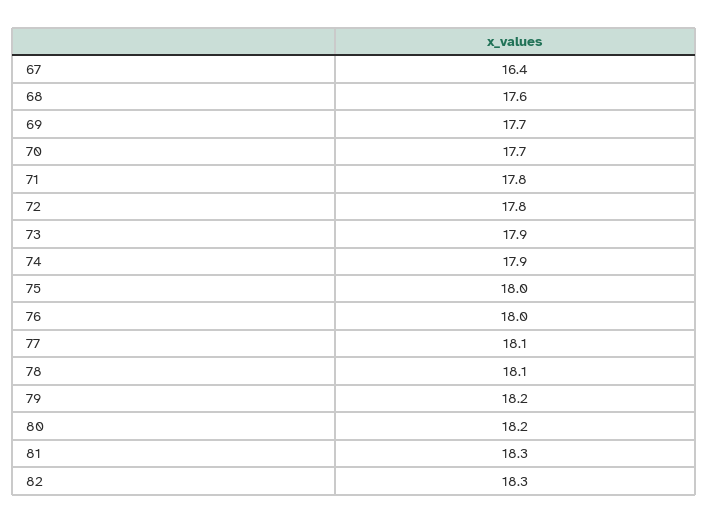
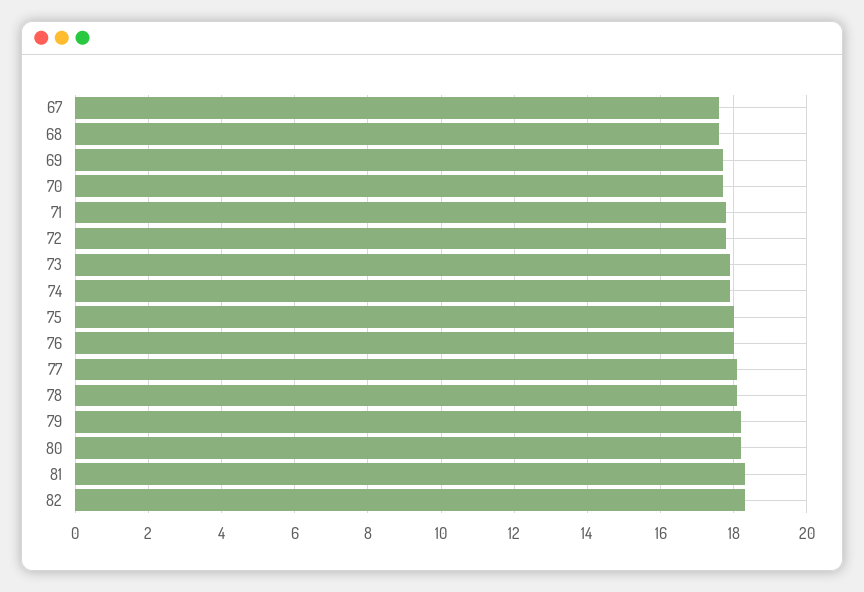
  {
-   "67": 16.4,
+   "67": 17.5,
    "68": 17.6,
    "69": 17.7,
    "70": 17.7,
    "71": 17.8,
    "72": 17.8,
    "73": 17.9,
    "74": 17.9,
    "75": 18,
    "76": 18,
    "77": 18.1,
    "78": 18.1,
    "79": 18.2,
    "80": 18.2,
    "81": 18.3,
    "82": 18.3
  }

